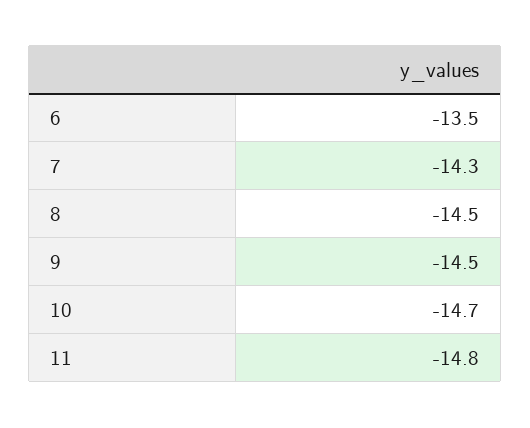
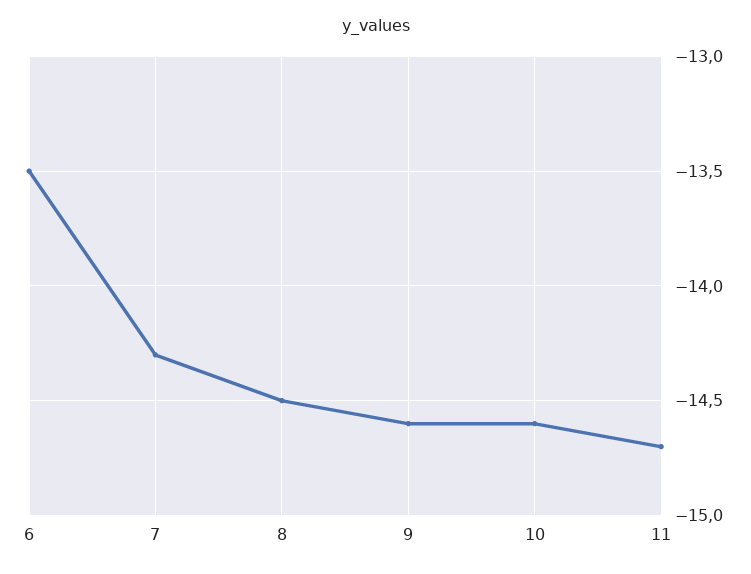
  {
    "6": -13.5,
    "7": -14.3,
    "8": -14.5,
-   "9": -14.5,
+   "9": -14.6,
-   "10": -14.7,
+   "10": -14.6,
-   "11": -14.8
+   "11": -14.7
  }

